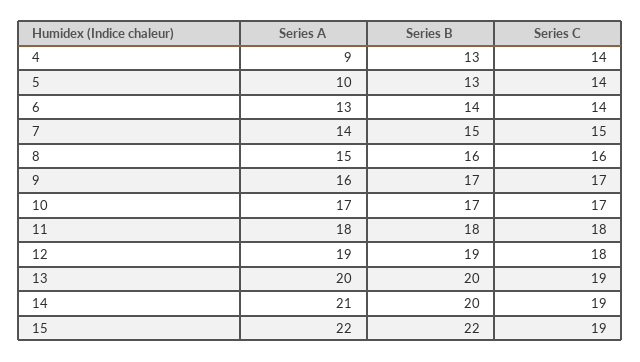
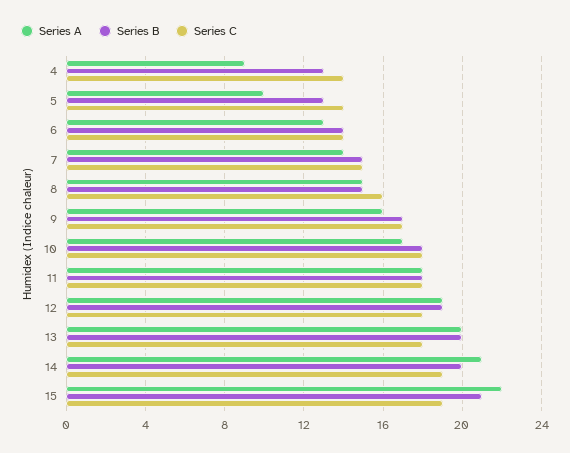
  {
    "Series A": {
      "4": 9,
      "5": 10,
      "6": 13,
      "7": 14,
      "8": 15,
      "9": 16,
      "10": 17,
      "11": 18,
      "12": 19,
      "13": 20,
      "14": 21,
      "15": 22
    },
    "Series B": {
      "4": 13,
      "5": 13,
      "6": 14,
      "7": 15,
-     "8": 16,
+     "8": 15,
      "9": 17,
-     "10": 17,
+     "10": 18,
      "11": 18,
      "12": 19,
      "13": 20,
      "14": 20,
-     "15": 22
+     "15": 21
    },
    "Series C": {
      "4": 14,
      "5": 14,
      "6": 14,
      "7": 15,
      "8": 16,
      "9": 17,
-     "10": 17,
+     "10": 18,
      "11": 18,
      "12": 18,
-     "13": 19,
+     "13": 18,
      "14": 19,
      "15": 19
    }
  }

